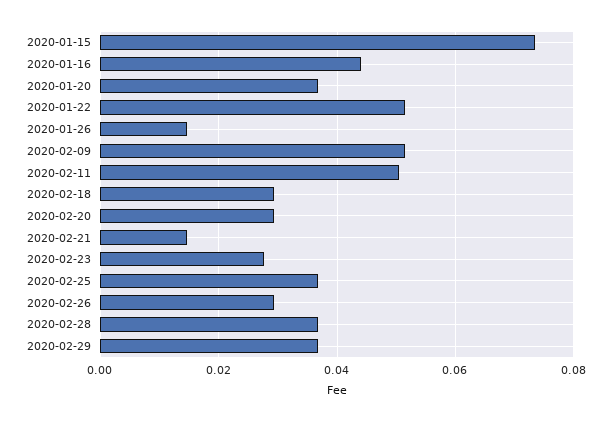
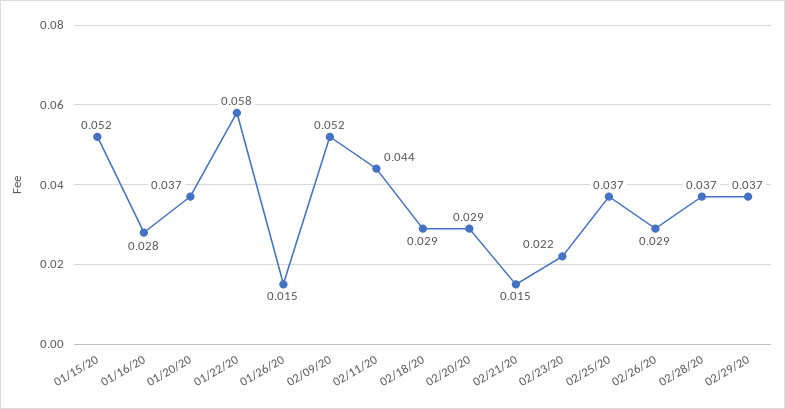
  {
-   "2020-01-15": 0.074,
+   "2020-01-15": 0.052,
-   "2020-01-16": 0.044,
+   "2020-01-16": 0.028,
    "2020-01-20": 0.037,
-   "2020-01-22": 0.052,
+   "2020-01-22": 0.058,
    "2020-01-26": 0.015,
    "2020-02-09": 0.052,
-   "2020-02-11": 0.05,
+   "2020-02-11": 0.044,
    "2020-02-18": 0.029,
    "2020-02-20": 0.029,
    "2020-02-21": 0.015,
-   "2020-02-23": 0.028,
+   "2020-02-23": 0.022,
    "2020-02-25": 0.037,
    "2020-02-26": 0.029,
    "2020-02-28": 0.037,
    "2020-02-29": 0.037
  }

